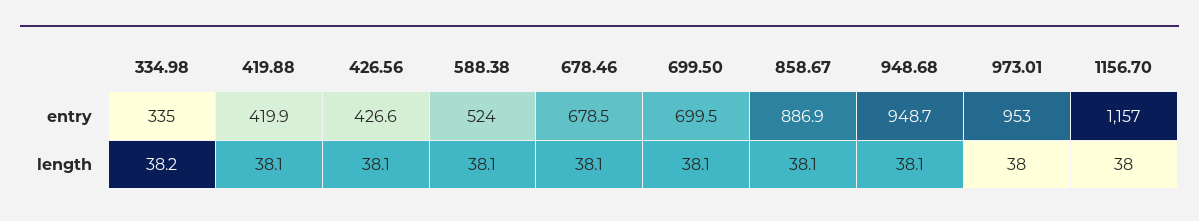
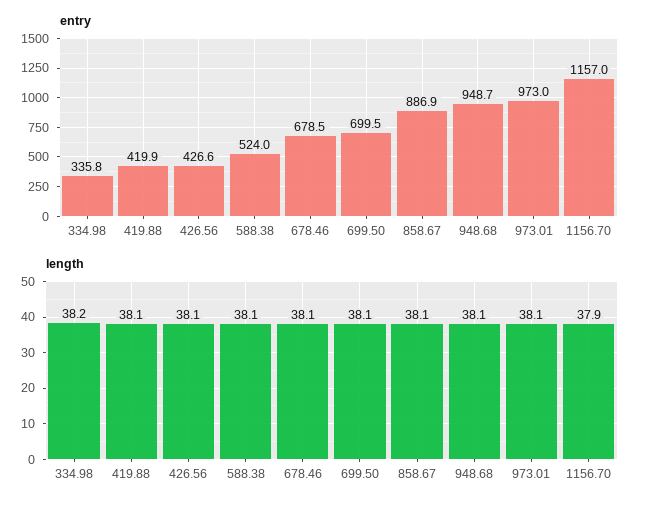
  {
    "entry": {
-     "334.98": 335,
+     "334.98": 335.8,
      "419.88": 419.9,
      "426.56": 426.6,
      "588.38": 524,
      "678.46": 678.5,
      "699.50": 699.5,
      "858.67": 886.9,
      "948.68": 948.7,
-     "973.01": 953,
+     "973.01": 973,
      "1156.70": 1157
    },
    "length": {
      "334.98": 38.2,
      "419.88": 38.1,
      "426.56": 38.1,
      "588.38": 38.1,
      "678.46": 38.1,
      "699.50": 38.1,
      "858.67": 38.1,
      "948.68": 38.1,
-     "973.01": 38,
+     "973.01": 38.1,
-     "1156.70": 38
+     "1156.70": 37.9
    }
  }

